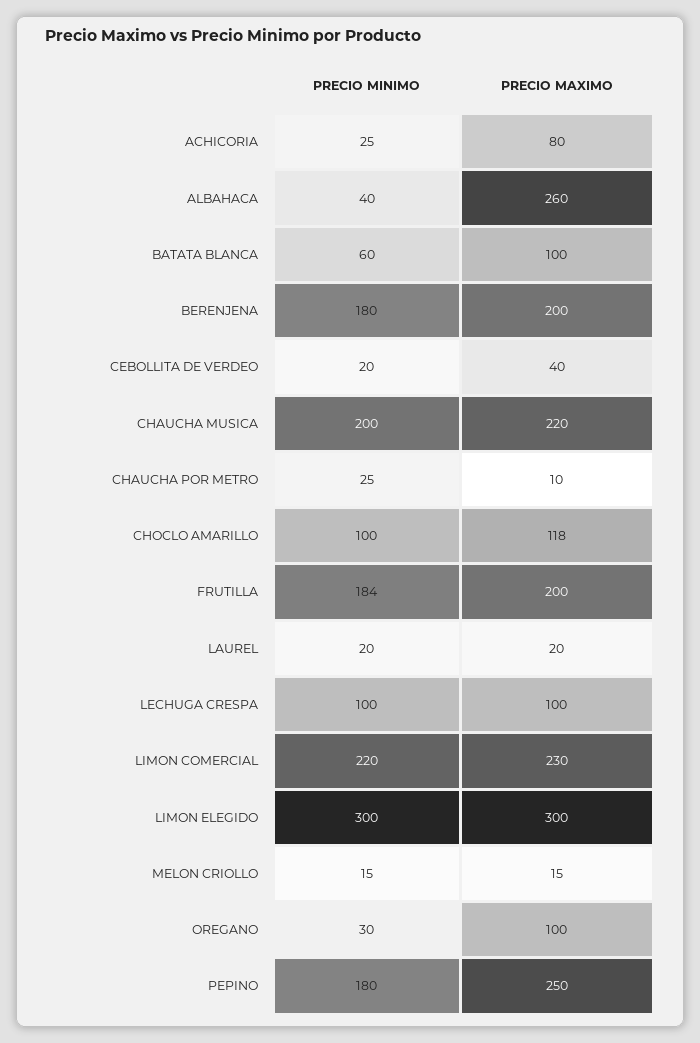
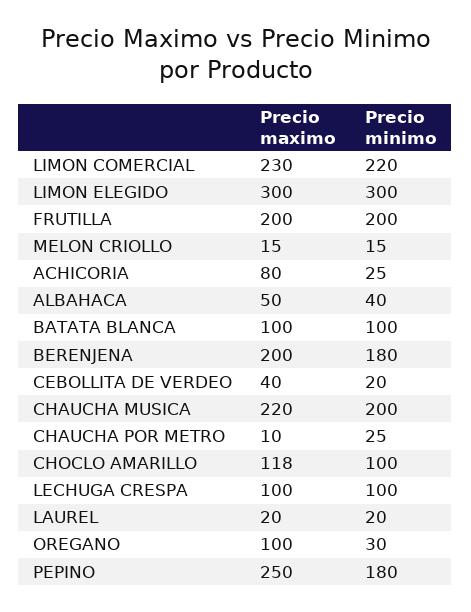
  {
    "PRECIO MINIMO": {
      "ACHICORIA": 25,
      "ALBAHACA": 40,
-     "BATATA BLANCA": 60,
+     "BATATA BLANCA": 100,
      "BERENJENA": 180,
      "CEBOLLITA DE VERDEO": 20,
      "CHAUCHA MUSICA": 200,
      "CHAUCHA POR METRO": 25,
      "CHOCLO AMARILLO": 100,
-     "FRUTILLA": 184,
+     "FRUTILLA": 200,
      "LAUREL": 20,
      "LECHUGA CRESPA": 100,
      "LIMON COMERCIAL": 220,
      "LIMON ELEGIDO": 300,
      "MELON CRIOLLO": 15,
      "OREGANO": 30,
      "PEPINO": 180
    },
    "PRECIO MAXIMO": {
      "ACHICORIA": 80,
-     "ALBAHACA": 260,
+     "ALBAHACA": 50,
      "BATATA BLANCA": 100,
      "BERENJENA": 200,
      "CEBOLLITA DE VERDEO": 40,
      "CHAUCHA MUSICA": 220,
      "CHAUCHA POR METRO": 10,
      "CHOCLO AMARILLO": 118,
      "FRUTILLA": 200,
      "LAUREL": 20,
      "LECHUGA CRESPA": 100,
      "LIMON COMERCIAL": 230,
      "LIMON ELEGIDO": 300,
      "MELON CRIOLLO": 15,
      "OREGANO": 100,
      "PEPINO": 250
    }
  }

